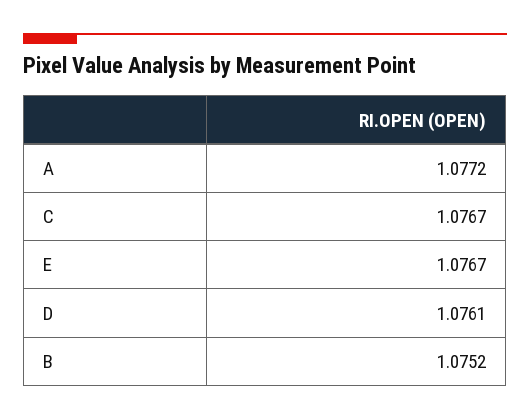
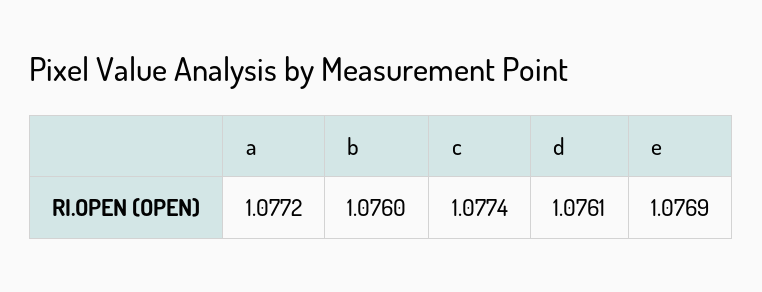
  {
    "A": 1.0772,
-   "C": 1.0767,
+   "C": 1.0774,
-   "E": 1.0767,
+   "E": 1.0769,
    "D": 1.0761,
-   "B": 1.0752
+   "B": 1.076
  }

